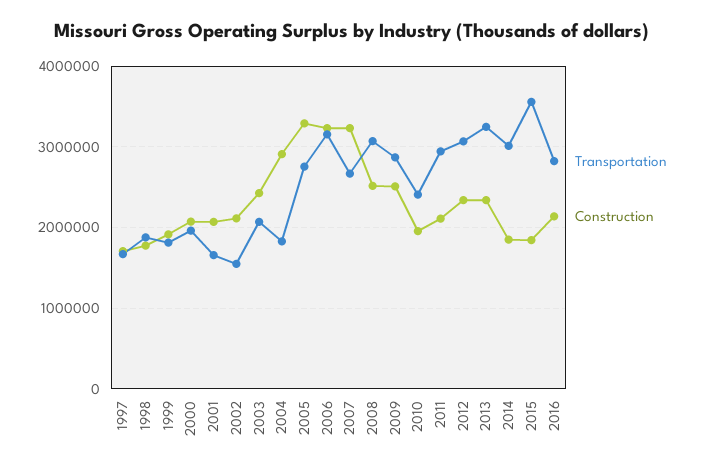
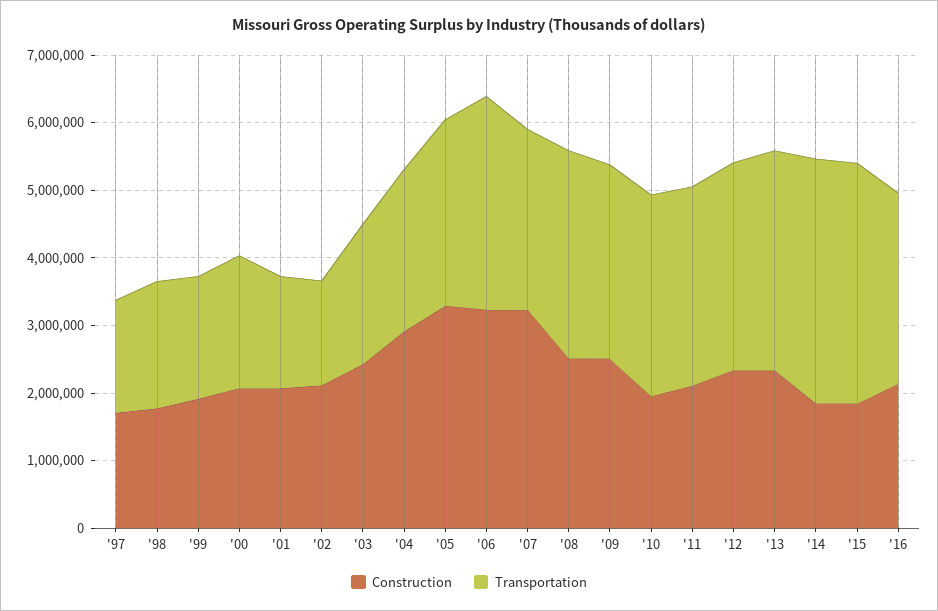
  {
    "Transportation": {
      "1997": 1700000,
      "1998": 1900000,
      "1999": 1800000,
      "2000": 2000000,
      "2001": 1700000,
      "2002": 1500000,
      "2003": 2100000,
-     "2004": 1800000,
+     "2004": 2400000,
      "2005": 2800000,
      "2006": 3200000,
      "2007": 2700000,
      "2008": 3100000,
      "2009": 2900000,
-     "2010": 2400000,
+     "2010": 3000000,
      "2011": 2900000,
      "2012": 3100000,
      "2013": 3200000,
-     "2014": 3000000,
+     "2014": 3600000,
      "2015": 3600000,
      "2016": 2800000
    },
    "Construction": {
      "1997": 1700000,
      "1998": 1800000,
      "1999": 1900000,
      "2000": 2100000,
      "2001": 2100000,
      "2002": 2100000,
      "2003": 2400000,
      "2004": 2900000,
      "2005": 3300000,
      "2006": 3200000,
      "2007": 3200000,
      "2008": 2500000,
      "2009": 2500000,
      "2010": 2000000,
      "2011": 2100000,
      "2012": 2300000,
      "2013": 2300000,
      "2014": 1800000,
      "2015": 1800000,
      "2016": 2100000
    }
  }

